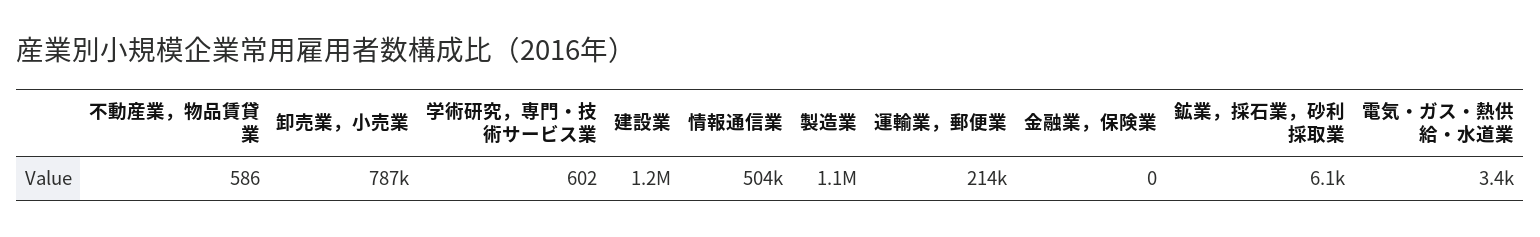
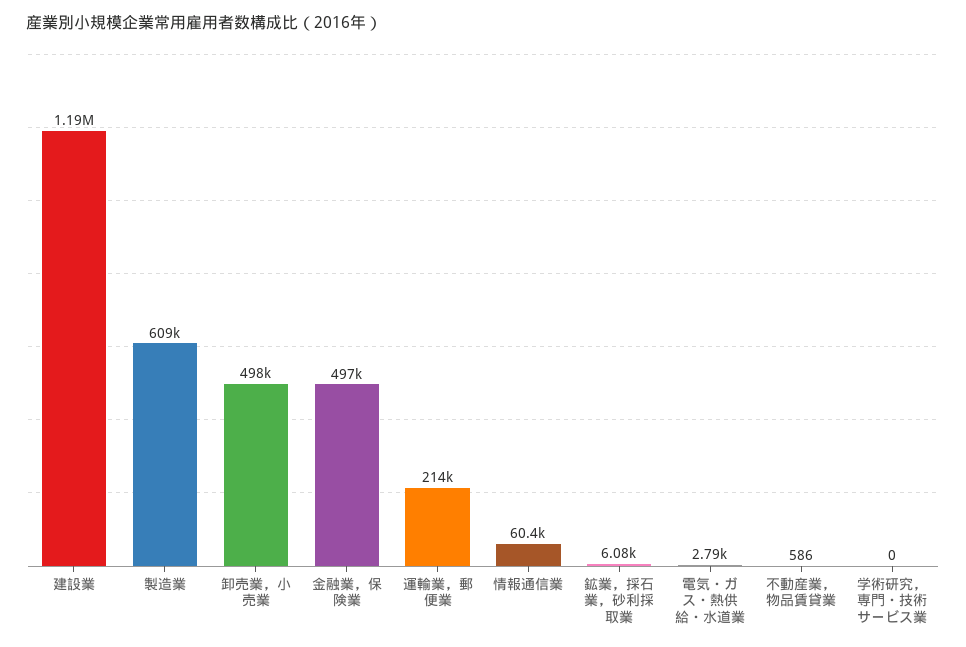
  {
    "不動産業，物品賃貸業": 586,
-   "卸売業，小売業": 787000,
+   "卸売業，小売業": 498000,
-   "学術研究，専門・技術サービス業": 602,
+   "学術研究，専門・技術サービス業": 0,
    "建設業": 1190000,
-   "情報通信業": 504000,
+   "情報通信業": 60400,
-   "製造業": 1100000,
+   "製造業": 609000,
    "運輸業，郵便業": 214000,
-   "金融業，保険業": 0,
+   "金融業，保険業": 497000,
    "鉱業，採石業，砂利採取業": 6080,
-   "電気・ガス・熱供給・水道業": 3400
+   "電気・ガス・熱供給・水道業": 2790
  }

